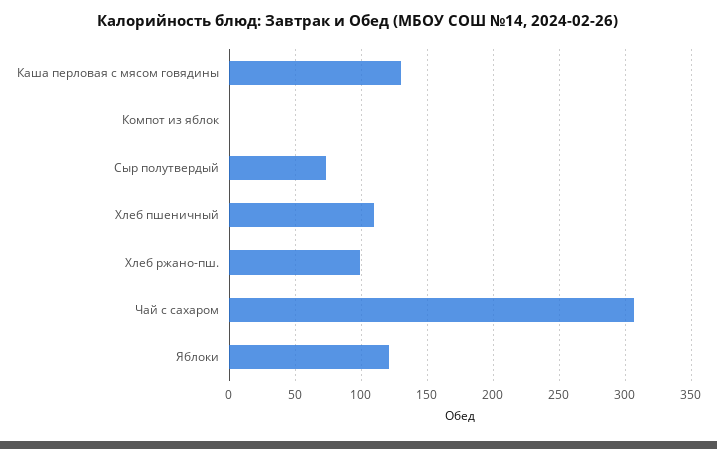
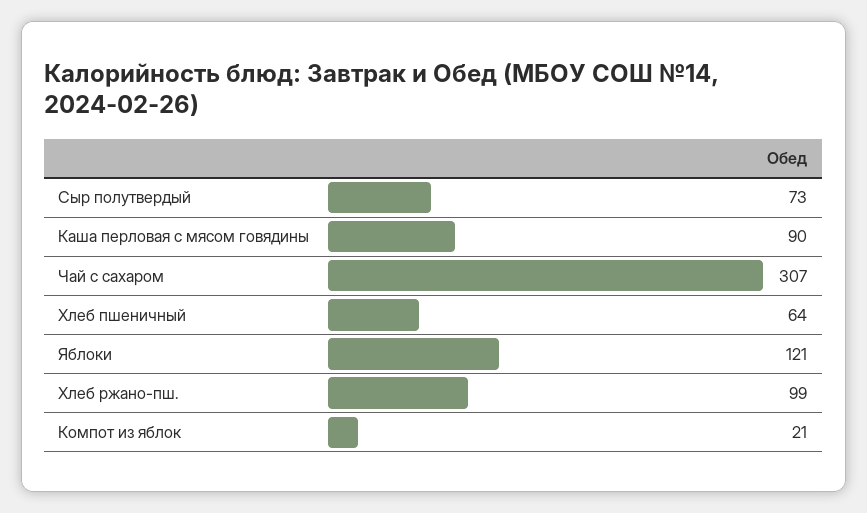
  {
-   "Каша перловая с мясом говядины": 130,
+   "Каша перловая с мясом говядины": 90,
-   "Компот из яблок": 0,
+   "Компот из яблок": 21,
    "Сыр полутвердый": 73,
-   "Хлеб пшеничный": 110,
+   "Хлеб пшеничный": 64,
    "Хлеб ржано-пш.": 99,
    "Чай с сахаром": 307,
    "Яблоки": 121
  }

